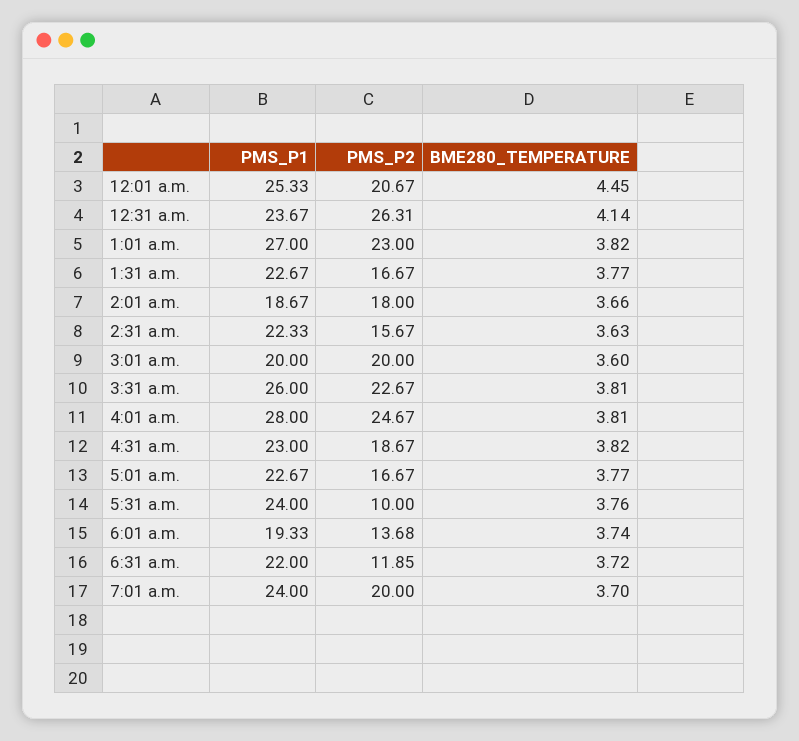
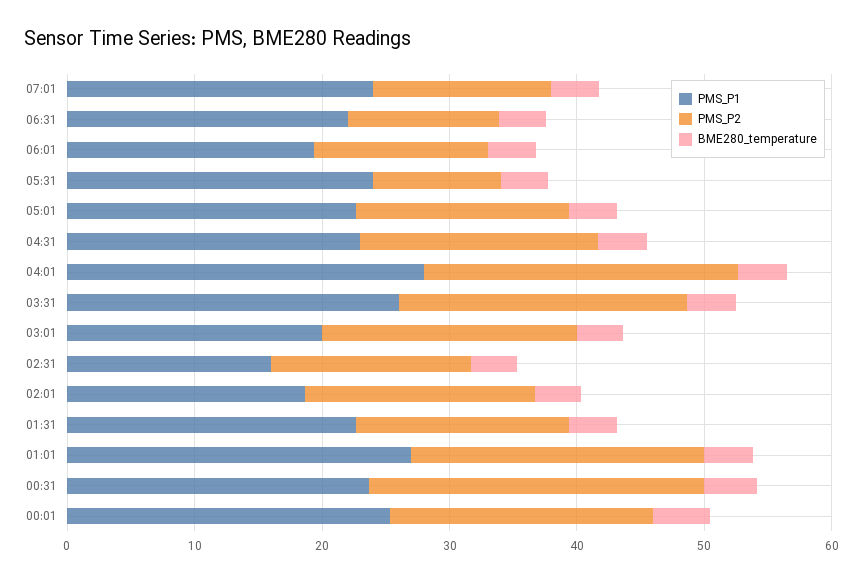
  {
    "PMS_P1": {
      "12:01 a.m.": 25.33,
      "12:31 a.m.": 23.67,
      "1:01 a.m.": 27,
      "1:31 a.m.": 22.67,
      "2:01 a.m.": 18.67,
-     "2:31 a.m.": 22.33,
+     "2:31 a.m.": 16,
      "3:01 a.m.": 20,
      "3:31 a.m.": 26,
      "4:01 a.m.": 28,
      "4:31 a.m.": 23,
      "5:01 a.m.": 22.67,
      "5:31 a.m.": 24,
      "6:01 a.m.": 19.33,
      "6:31 a.m.": 22,
      "7:01 a.m.": 24
    },
    "PMS_P2": {
      "12:01 a.m.": 20.67,
      "12:31 a.m.": 26.31,
      "1:01 a.m.": 23,
      "1:31 a.m.": 16.67,
      "2:01 a.m.": 18,
      "2:31 a.m.": 15.67,
      "3:01 a.m.": 20,
      "3:31 a.m.": 22.67,
      "4:01 a.m.": 24.67,
      "4:31 a.m.": 18.67,
      "5:01 a.m.": 16.67,
      "5:31 a.m.": 10,
      "6:01 a.m.": 13.68,
      "6:31 a.m.": 11.85,
-     "7:01 a.m.": 20
+     "7:01 a.m.": 14
    },
    "BME280_TEMPERATURE": {
      "12:01 a.m.": 4.45,
      "12:31 a.m.": 4.14,
      "1:01 a.m.": 3.82,
      "1:31 a.m.": 3.77,
      "2:01 a.m.": 3.66,
      "2:31 a.m.": 3.63,
      "3:01 a.m.": 3.6,
      "3:31 a.m.": 3.81,
      "4:01 a.m.": 3.81,
      "4:31 a.m.": 3.82,
      "5:01 a.m.": 3.77,
      "5:31 a.m.": 3.76,
      "6:01 a.m.": 3.74,
      "6:31 a.m.": 3.72,
      "7:01 a.m.": 3.7
    }
  }

